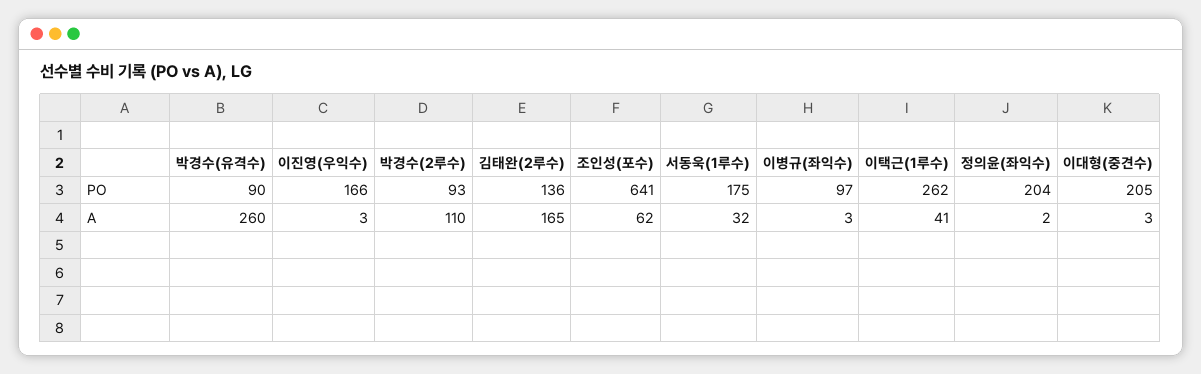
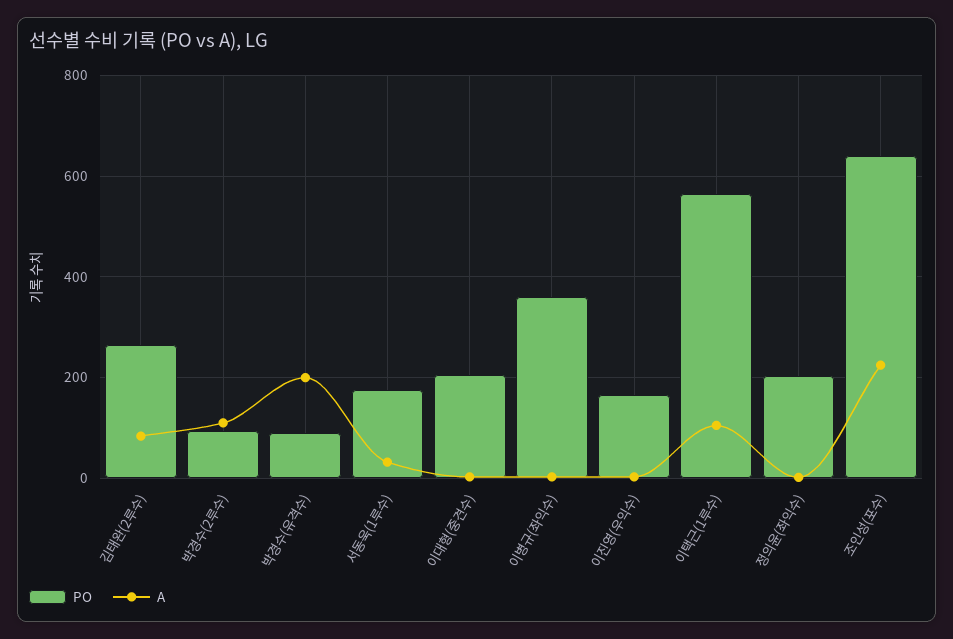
  {
    "PO": {
      "박경수(유격수)": 90,
      "이진영(우익수)": 166,
      "박경수(2루수)": 93,
-     "김태완(2루수)": 136,
+     "김태완(2루수)": 260,
      "조인성(포수)": 641,
      "서동욱(1루수)": 175,
-     "이병규(좌익수)": 97,
+     "이병규(좌익수)": 360,
-     "이택근(1루수)": 262,
+     "이택근(1루수)": 560,
      "정의윤(좌익수)": 204,
      "이대형(중견수)": 205
    },
    "A": {
-     "박경수(유격수)": 260,
+     "박경수(유격수)": 200,
      "이진영(우익수)": 3,
      "박경수(2루수)": 110,
-     "김태완(2루수)": 165,
+     "김태완(2루수)": 80,
-     "조인성(포수)": 62,
+     "조인성(포수)": 220,
      "서동욱(1루수)": 32,
      "이병규(좌익수)": 3,
-     "이택근(1루수)": 41,
+     "이택근(1루수)": 100,
      "정의윤(좌익수)": 2,
      "이대형(중견수)": 3
    }
  }

